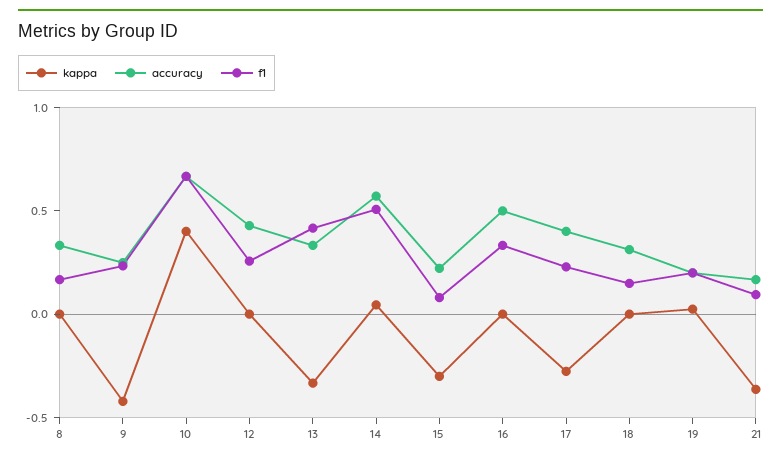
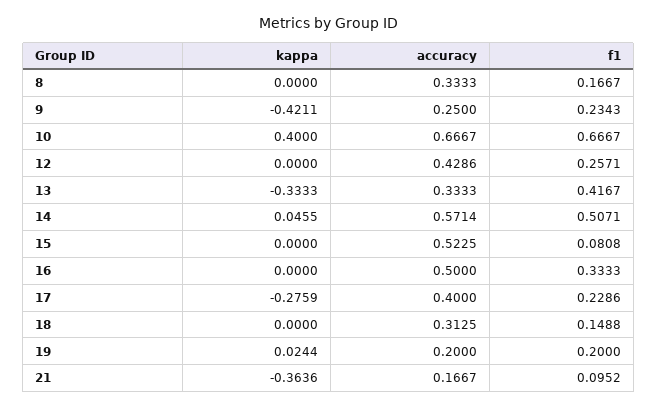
  {
    "kappa": {
      "8": 0,
      "9": -0.4211,
      "10": 0.4,
      "12": 0,
      "13": -0.3333,
      "14": 0.0455,
-     "15": -0.3,
+     "15": 0,
      "16": 0,
      "17": -0.2759,
      "18": 0,
      "19": 0.0244,
      "21": -0.3636
    },
    "accuracy": {
      "8": 0.3333,
      "9": 0.25,
      "10": 0.6667,
      "12": 0.4286,
      "13": 0.3333,
      "14": 0.5714,
-     "15": 0.2,
+     "15": 0.5225,
      "16": 0.5,
      "17": 0.4,
      "18": 0.3125,
      "19": 0.2,
      "21": 0.1667
    },
    "f1": {
      "8": 0.1667,
      "9": 0.2343,
      "10": 0.6667,
      "12": 0.2571,
      "13": 0.4167,
      "14": 0.5071,
      "15": 0.0808,
      "16": 0.3333,
      "17": 0.2286,
      "18": 0.1488,
      "19": 0.2,
      "21": 0.0952
    }
  }

